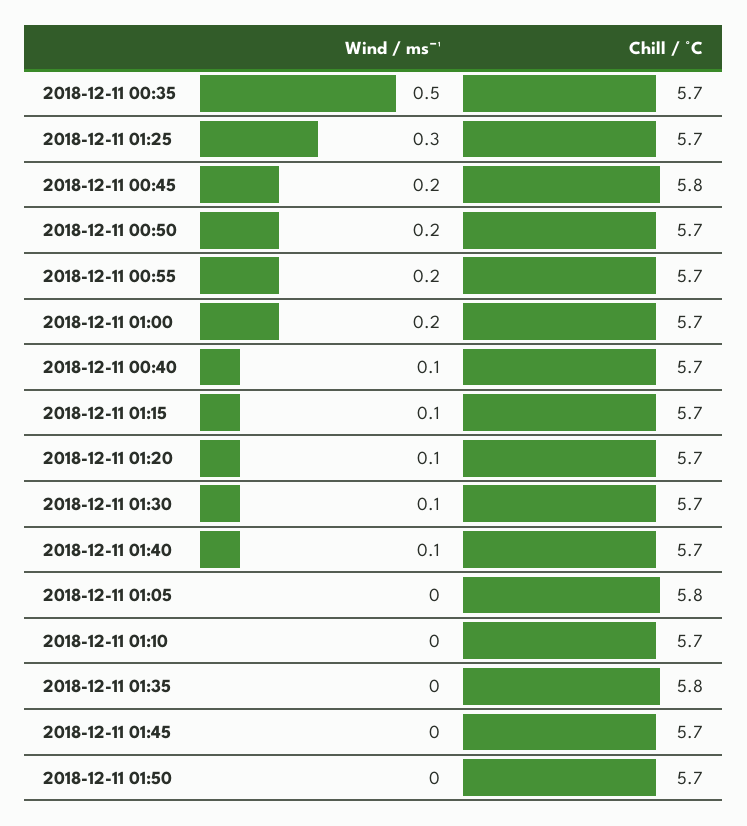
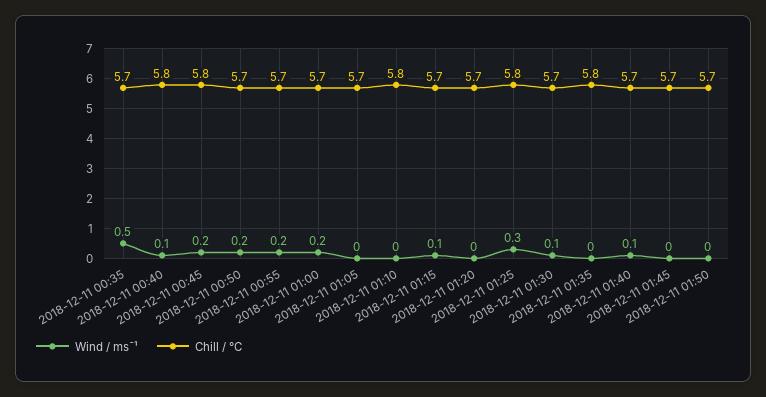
  {
    "Wind / ms¯¹": {
      "2018-12-11 00:35": 0.5,
      "2018-12-11 01:25": 0.3,
      "2018-12-11 00:45": 0.2,
      "2018-12-11 00:50": 0.2,
      "2018-12-11 00:55": 0.2,
      "2018-12-11 01:00": 0.2,
      "2018-12-11 00:40": 0.1,
      "2018-12-11 01:15": 0.1,
-     "2018-12-11 01:20": 0.1,
+     "2018-12-11 01:20": 0,
      "2018-12-11 01:30": 0.1,
      "2018-12-11 01:40": 0.1,
      "2018-12-11 01:05": 0,
      "2018-12-11 01:10": 0,
      "2018-12-11 01:35": 0,
      "2018-12-11 01:45": 0,
      "2018-12-11 01:50": 0
    },
    "Chill / °C": {
      "2018-12-11 00:35": 5.7,
-     "2018-12-11 01:25": 5.7,
+     "2018-12-11 01:25": 5.8,
      "2018-12-11 00:45": 5.8,
      "2018-12-11 00:50": 5.7,
      "2018-12-11 00:55": 5.7,
      "2018-12-11 01:00": 5.7,
-     "2018-12-11 00:40": 5.7,
+     "2018-12-11 00:40": 5.8,
      "2018-12-11 01:15": 5.7,
      "2018-12-11 01:20": 5.7,
      "2018-12-11 01:30": 5.7,
      "2018-12-11 01:40": 5.7,
-     "2018-12-11 01:05": 5.8,
+     "2018-12-11 01:05": 5.7,
-     "2018-12-11 01:10": 5.7,
+     "2018-12-11 01:10": 5.8,
      "2018-12-11 01:35": 5.8,
      "2018-12-11 01:45": 5.7,
      "2018-12-11 01:50": 5.7
    }
  }

